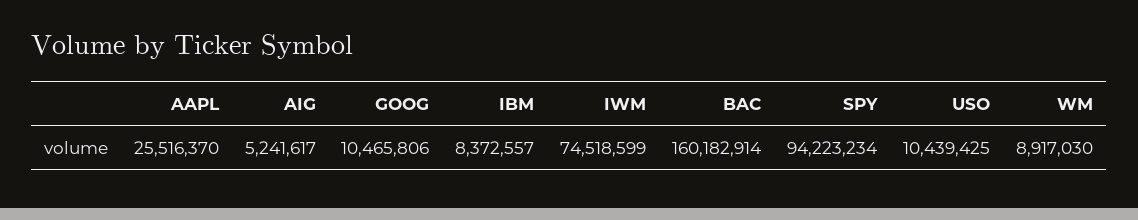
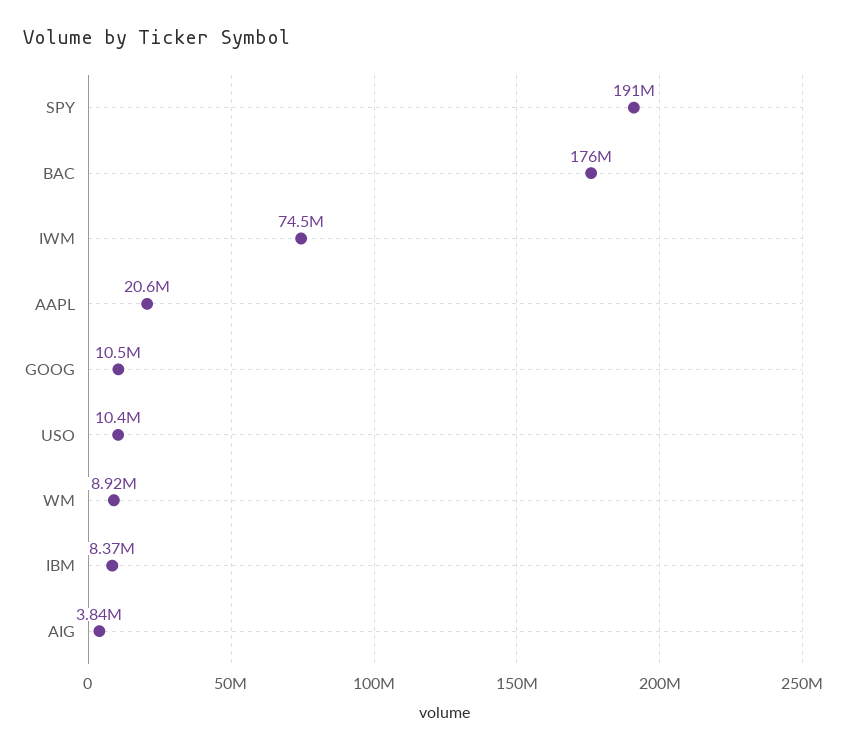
  {
-   "AAPL": 25516370,
+   "AAPL": 20600000,
-   "AIG": 5241617,
+   "AIG": 3840000,
    "GOOG": 10465806,
    "IBM": 8372557,
    "IWM": 74518599,
-   "BAC": 160182914,
+   "BAC": 176000000,
-   "SPY": 94223234,
+   "SPY": 191000000,
    "USO": 10439425,
    "WM": 8917030
  }

